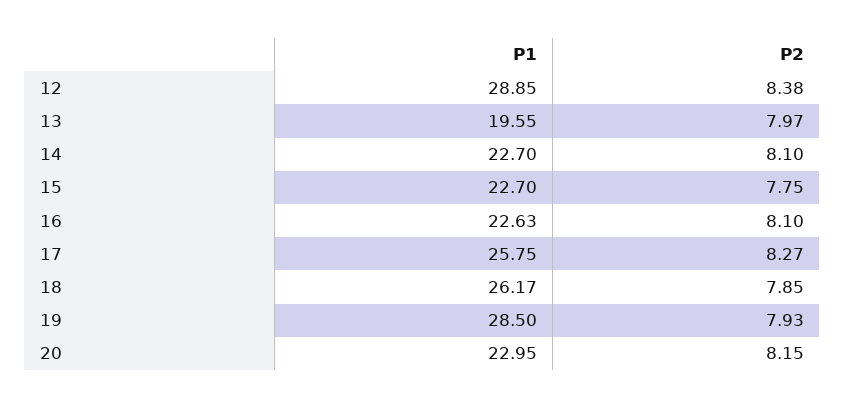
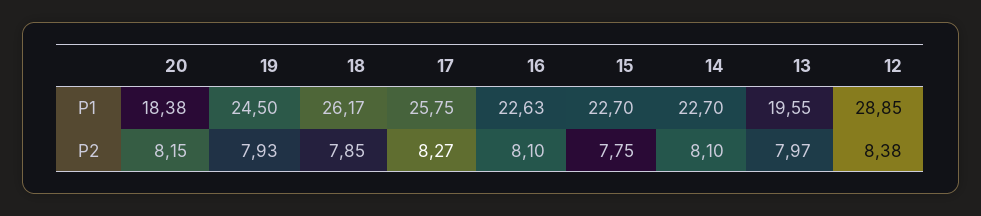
  {
    "P1": {
      "12": 28.85,
      "13": 19.55,
      "14": 22.7,
      "15": 22.7,
      "16": 22.63,
      "17": 25.75,
      "18": 26.17,
-     "19": 28.5,
+     "19": 24.5,
-     "20": 22.95
+     "20": 18.38
    },
    "P2": {
      "12": 8.38,
      "13": 7.97,
      "14": 8.1,
      "15": 7.75,
      "16": 8.1,
      "17": 8.27,
      "18": 7.85,
      "19": 7.93,
      "20": 8.15
    }
  }

